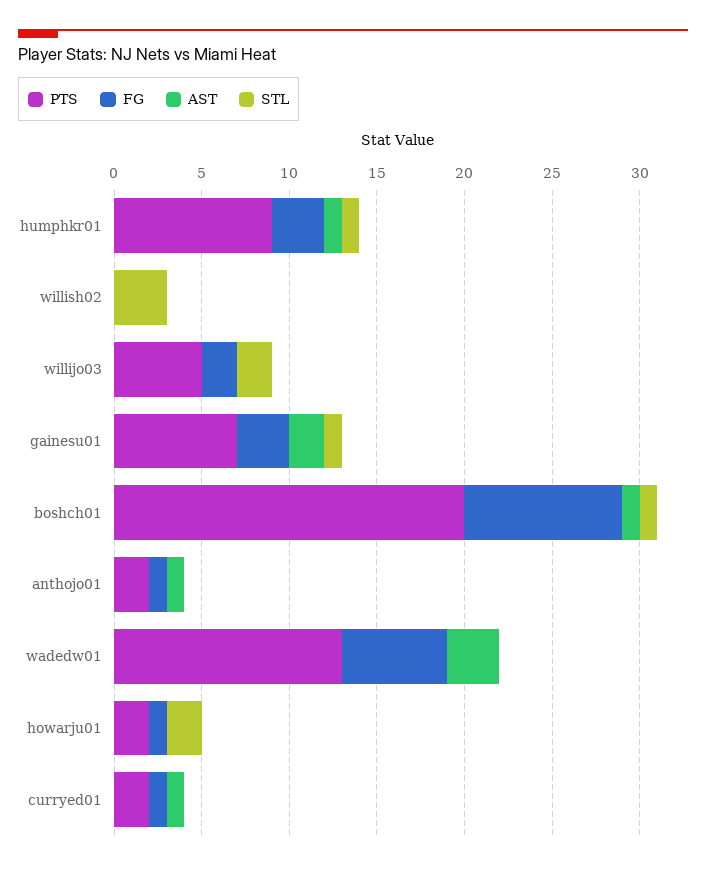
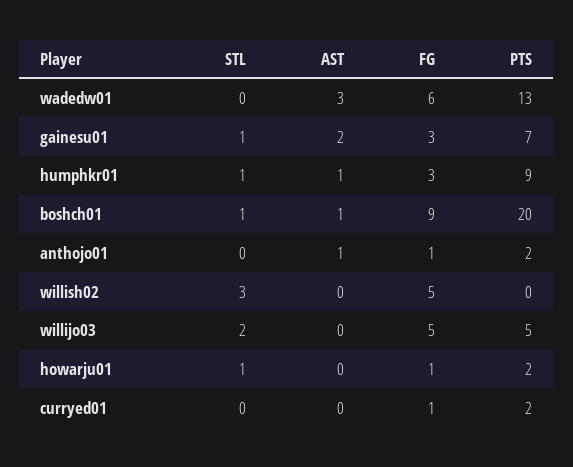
  {
    "PTS": {
      "humphkr01": 9,
      "willish02": 0,
      "willijo03": 5,
      "gainesu01": 7,
      "boshch01": 20,
      "anthojo01": 2,
      "wadedw01": 13,
      "howarju01": 2,
      "curryed01": 2
    },
    "FG": {
      "humphkr01": 3,
-     "willish02": 0,
+     "willish02": 5,
-     "willijo03": 2,
+     "willijo03": 5,
      "gainesu01": 3,
      "boshch01": 9,
      "anthojo01": 1,
      "wadedw01": 6,
      "howarju01": 1,
      "curryed01": 1
    },
    "AST": {
      "humphkr01": 1,
      "willish02": 0,
      "willijo03": 0,
      "gainesu01": 2,
      "boshch01": 1,
      "anthojo01": 1,
      "wadedw01": 3,
      "howarju01": 0,
-     "curryed01": 1
+     "curryed01": 0
    },
    "STL": {
      "humphkr01": 1,
      "willish02": 3,
      "willijo03": 2,
      "gainesu01": 1,
      "boshch01": 1,
      "anthojo01": 0,
      "wadedw01": 0,
-     "howarju01": 2,
+     "howarju01": 1,
      "curryed01": 0
    }
  }

